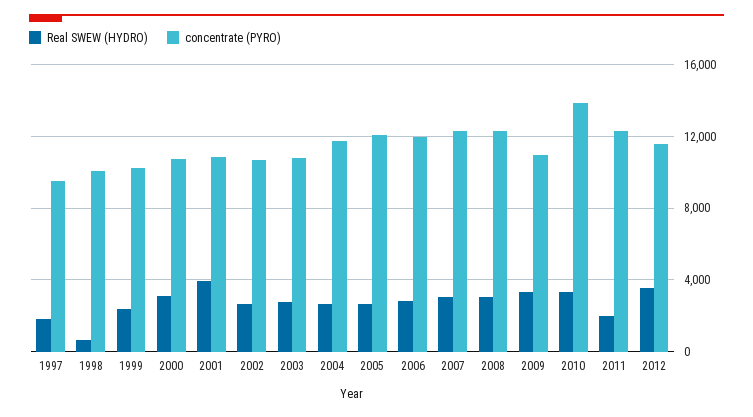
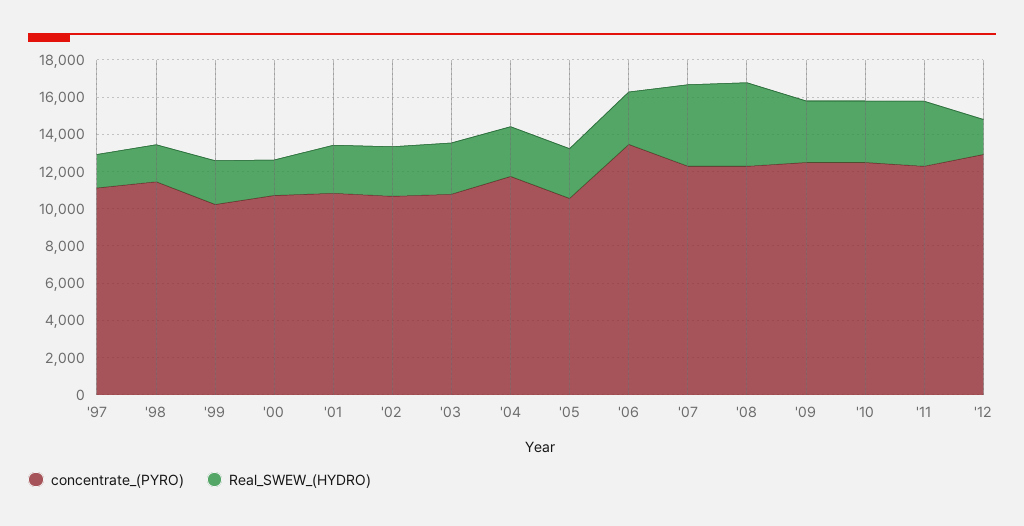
  {
    "Real SWEW (HYDRO)": {
      "1997": 2000,
-     "1998": 500,
+     "1998": 2000,
      "1999": 2500,
-     "2000": 3000,
+     "2000": 2000,
-     "2001": 4000,
+     "2001": 2500,
      "2002": 2500,
      "2003": 2500,
      "2004": 2500,
      "2005": 2500,
      "2006": 3000,
-     "2007": 3000,
+     "2007": 4500,
-     "2008": 3000,
+     "2008": 4500,
      "2009": 3500,
      "2010": 3500,
-     "2011": 2000,
+     "2011": 3500,
-     "2012": 3500
+     "2012": 2000
    },
    "concentrate (PYRO)": {
-     "1997": 9500,
+     "1997": 11000,
-     "1998": 10000,
+     "1998": 11500,
      "1999": 10000,
      "2000": 10500,
      "2001": 11000,
      "2002": 10500,
      "2003": 11000,
      "2004": 11500,
-     "2005": 12000,
+     "2005": 10500,
-     "2006": 12000,
+     "2006": 13500,
      "2007": 12500,
      "2008": 12500,
-     "2009": 11000,
+     "2009": 12500,
-     "2010": 14000,
+     "2010": 12500,
      "2011": 12500,
-     "2012": 11500
+     "2012": 13000
    }
  }

